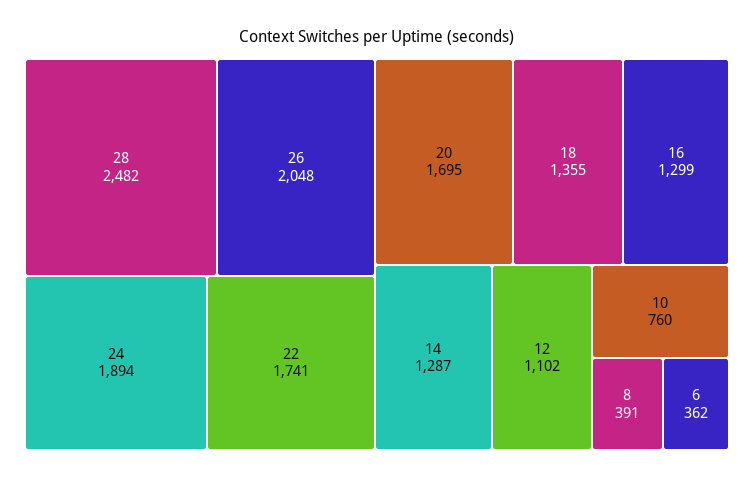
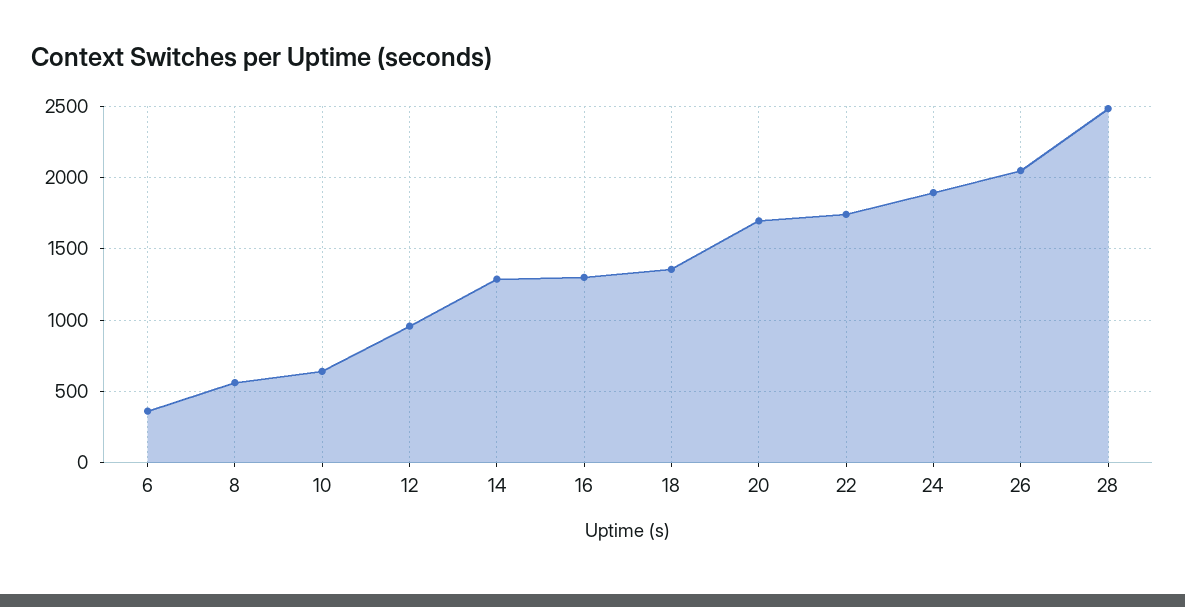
  {
    "28": 2482,
    "26": 2048,
    "24": 1894,
    "22": 1741,
    "20": 1695,
    "18": 1355,
    "16": 1299,
    "14": 1287,
-   "12": 1102,
+   "12": 950,
-   "10": 760,
+   "10": 650,
-   "8": 391,
+   "8": 550,
    "6": 362
  }

